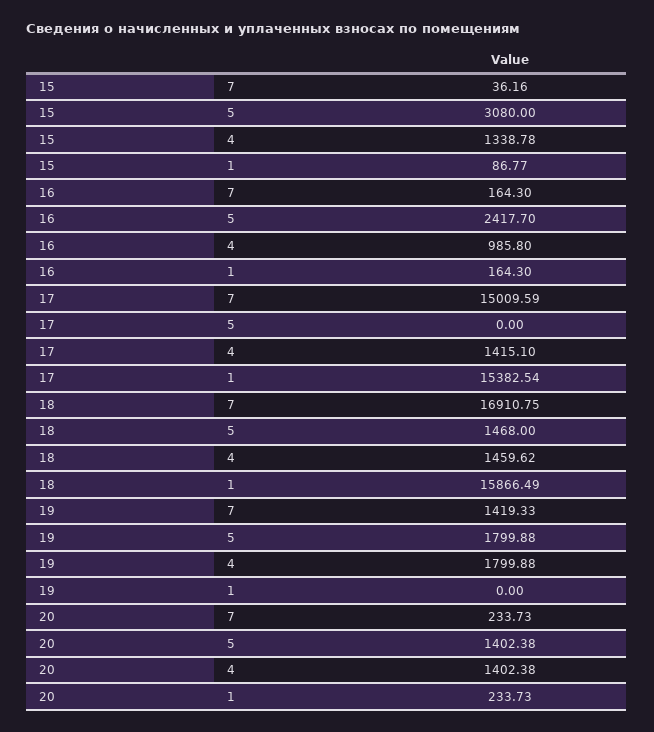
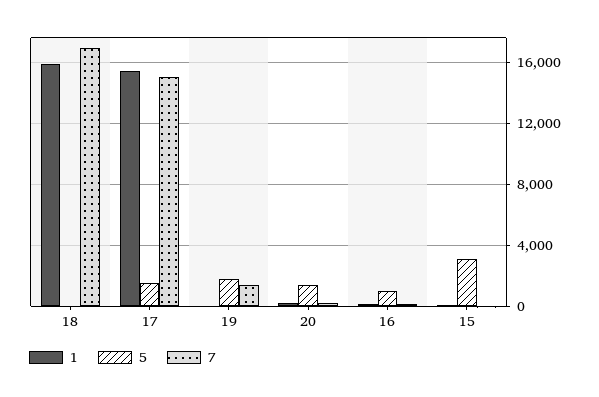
  {
    "7": {
      "15": 36.16,
      "16": 164.3,
      "17": 15009.59,
      "18": 16910.75,
      "19": 1419.33,
      "20": 233.73
    },
    "5": {
      "15": 3080,
-     "16": 2417.7,
+     "16": 1000,
-     "17": 0,
+     "17": 1500,
-     "18": 1468,
+     "18": 0,
      "19": 1799.88,
      "20": 1402.38
    },
-   "4": {
-     "15": 1338.78,
-     "16": 985.8,
-     "17": 1415.1,
-     "18": 1459.62,
-     "19": 1799.88,
-     "20": 1402.38
-   },
    "1": {
      "15": 86.77,
      "16": 164.3,
      "17": 15382.54,
      "18": 15866.49,
      "19": 0,
      "20": 233.73
    }
  }

